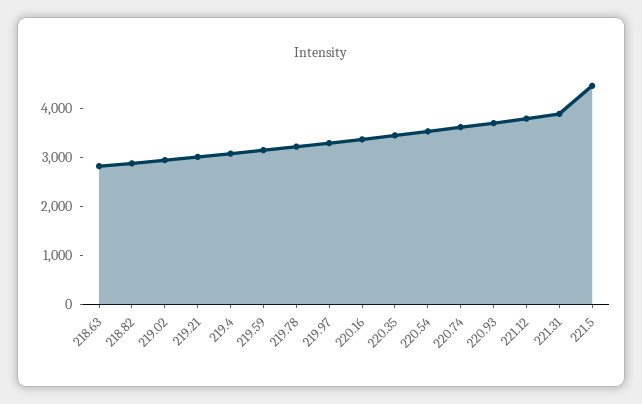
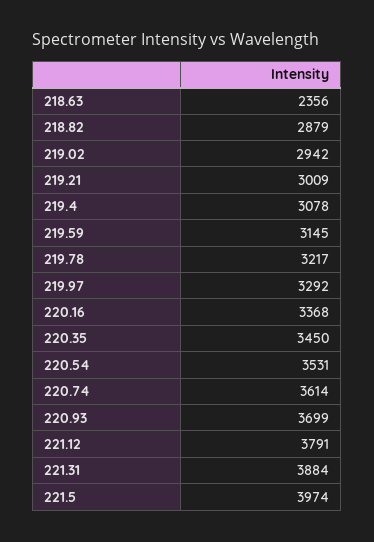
  {
-   "218.63": 2800,
+   "218.63": 2356,
    "218.82": 2879,
    "219.02": 2942,
    "219.21": 3009,
    "219.4": 3078,
    "219.59": 3145,
    "219.78": 3217,
    "219.97": 3292,
    "220.16": 3368,
    "220.35": 3450,
    "220.54": 3531,
    "220.74": 3614,
    "220.93": 3699,
    "221.12": 3791,
    "221.31": 3884,
-   "221.5": 4400
+   "221.5": 3974
  }

